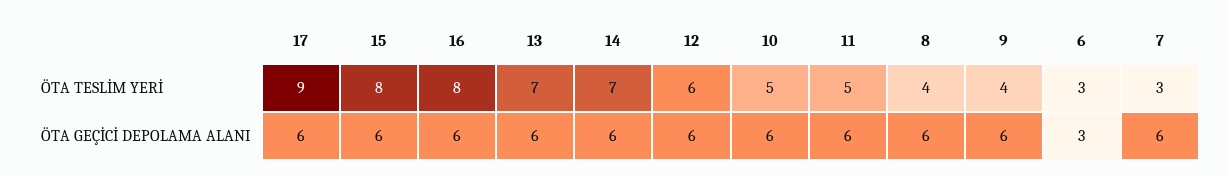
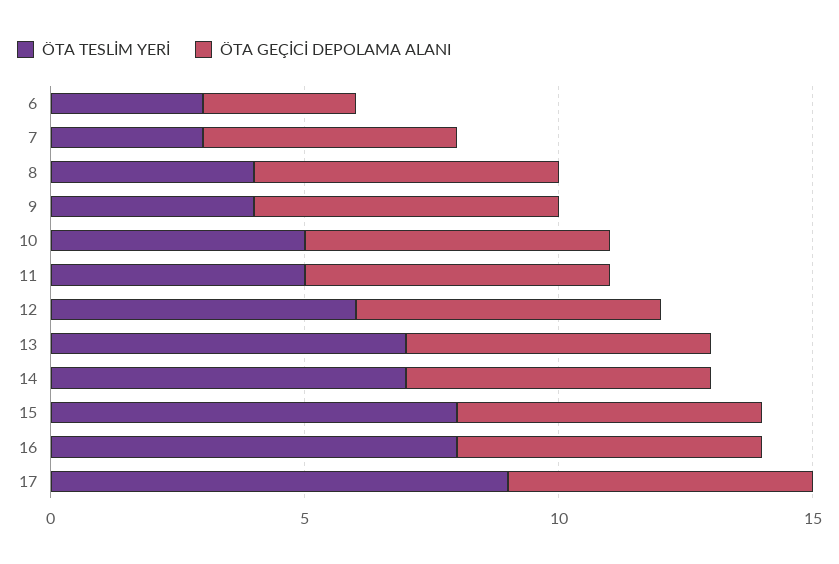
  {
    "ÖTA TESLİM YERİ": {
      "17": 9,
      "15": 8,
      "16": 8,
      "13": 7,
      "14": 7,
      "12": 6,
      "10": 5,
      "11": 5,
      "8": 4,
      "9": 4,
      "6": 3,
      "7": 3
    },
    "ÖTA GEÇİCİ DEPOLAMA ALANI": {
      "17": 6,
      "15": 6,
      "16": 6,
      "13": 6,
      "14": 6,
      "12": 6,
      "10": 6,
      "11": 6,
      "8": 6,
      "9": 6,
      "6": 3,
-     "7": 6
+     "7": 5
    }
  }

